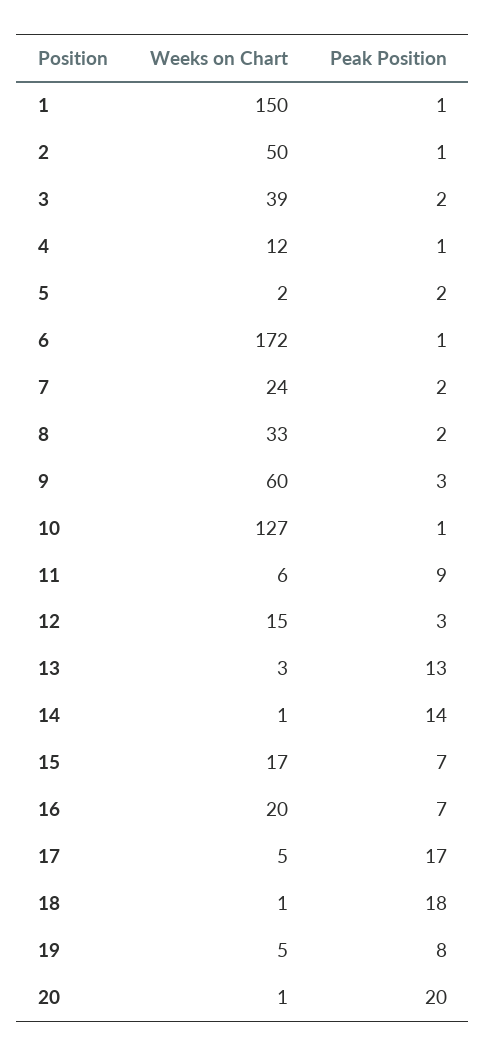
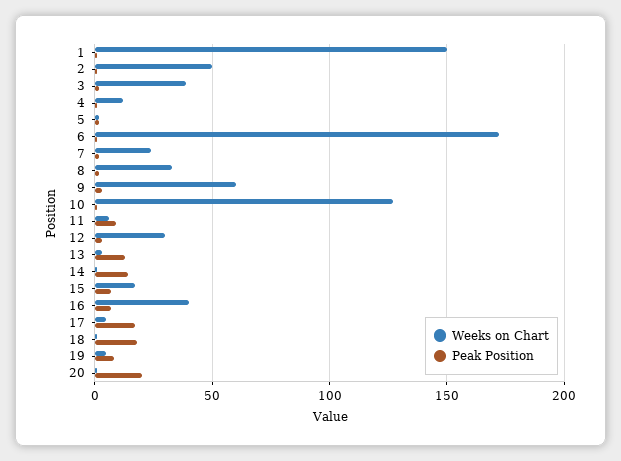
  {
    "Weeks on Chart": {
      "1": 150,
      "2": 50,
      "3": 39,
      "4": 12,
      "5": 2,
      "6": 172,
      "7": 24,
      "8": 33,
      "9": 60,
      "10": 127,
      "11": 6,
-     "12": 15,
+     "12": 30,
      "13": 3,
      "14": 1,
      "15": 17,
-     "16": 20,
+     "16": 40,
      "17": 5,
      "18": 1,
      "19": 5,
      "20": 1
    },
    "Peak Position": {
      "1": 1,
      "2": 1,
      "3": 2,
      "4": 1,
      "5": 2,
      "6": 1,
      "7": 2,
      "8": 2,
      "9": 3,
      "10": 1,
      "11": 9,
      "12": 3,
      "13": 13,
      "14": 14,
      "15": 7,
      "16": 7,
      "17": 17,
      "18": 18,
      "19": 8,
      "20": 20
    }
  }

